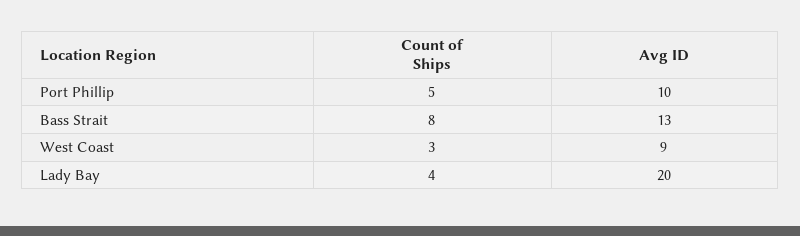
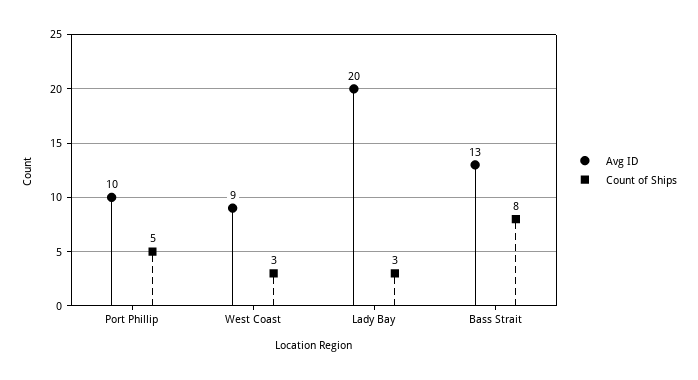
  {
    "Count of Ships": {
      "Port Phillip": 5,
      "Bass Strait": 8,
      "West Coast": 3,
-     "Lady Bay": 4
+     "Lady Bay": 3
    },
    "Avg ID": {
      "Port Phillip": 10,
      "Bass Strait": 13,
      "West Coast": 9,
      "Lady Bay": 20
    }
  }

